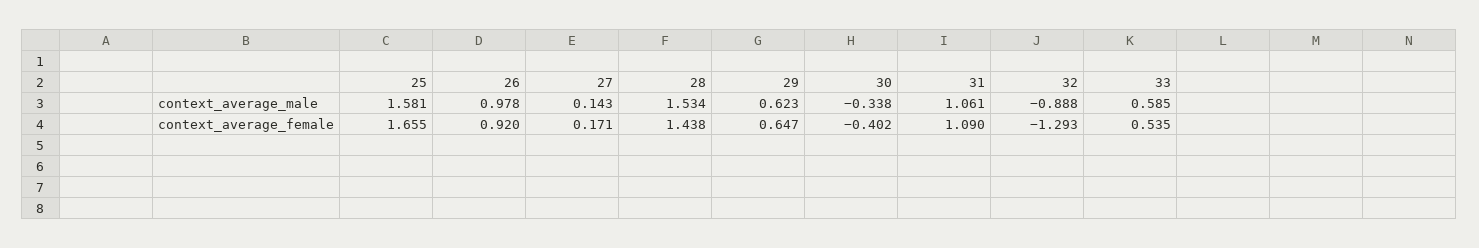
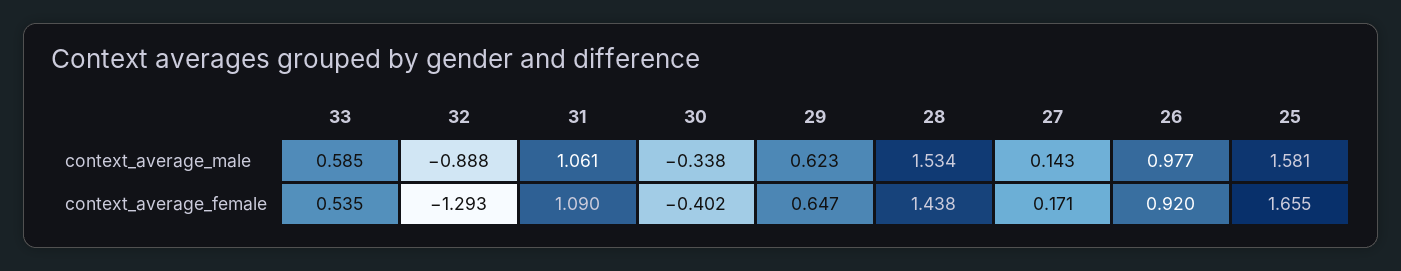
  {
    "25": {
      "context_average_male": 1.581,
      "context_average_female": 1.655
    },
    "26": {
-     "context_average_male": 0.978,
+     "context_average_male": 0.977,
      "context_average_female": 0.92
    },
    "27": {
      "context_average_male": 0.143,
      "context_average_female": 0.171
    },
    "28": {
      "context_average_male": 1.534,
      "context_average_female": 1.438
    },
    "29": {
      "context_average_male": 0.623,
      "context_average_female": 0.647
    },
    "30": {
      "context_average_male": -0.338,
      "context_average_female": -0.402
    },
    "31": {
      "context_average_male": 1.061,
      "context_average_female": 1.09
    },
    "32": {
      "context_average_male": -0.888,
      "context_average_female": -1.293
    },
    "33": {
      "context_average_male": 0.585,
      "context_average_female": 0.535
    }
  }

